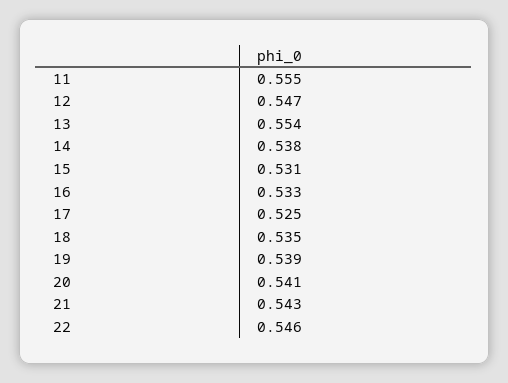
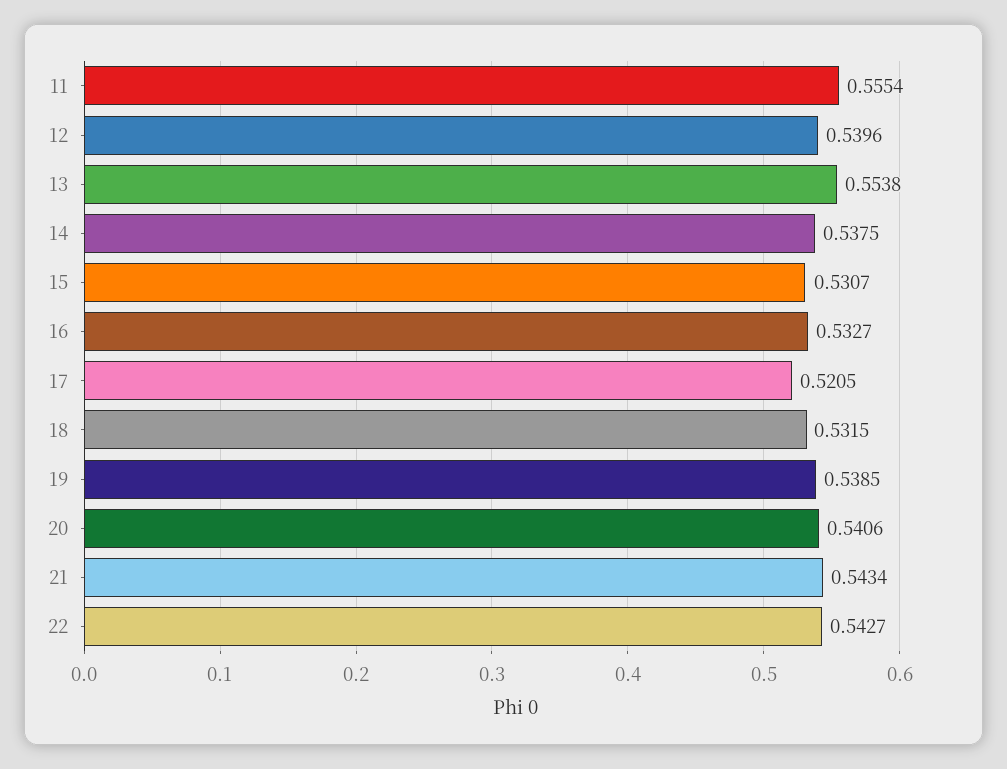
  {
    "11": 0.5554,
-   "12": 0.547,
+   "12": 0.5396,
    "13": 0.5538,
    "14": 0.5375,
    "15": 0.5307,
    "16": 0.5327,
-   "17": 0.525,
+   "17": 0.5205,
-   "18": 0.535,
+   "18": 0.5315,
    "19": 0.5385,
    "20": 0.5406,
    "21": 0.5434,
-   "22": 0.546
+   "22": 0.5427
  }

